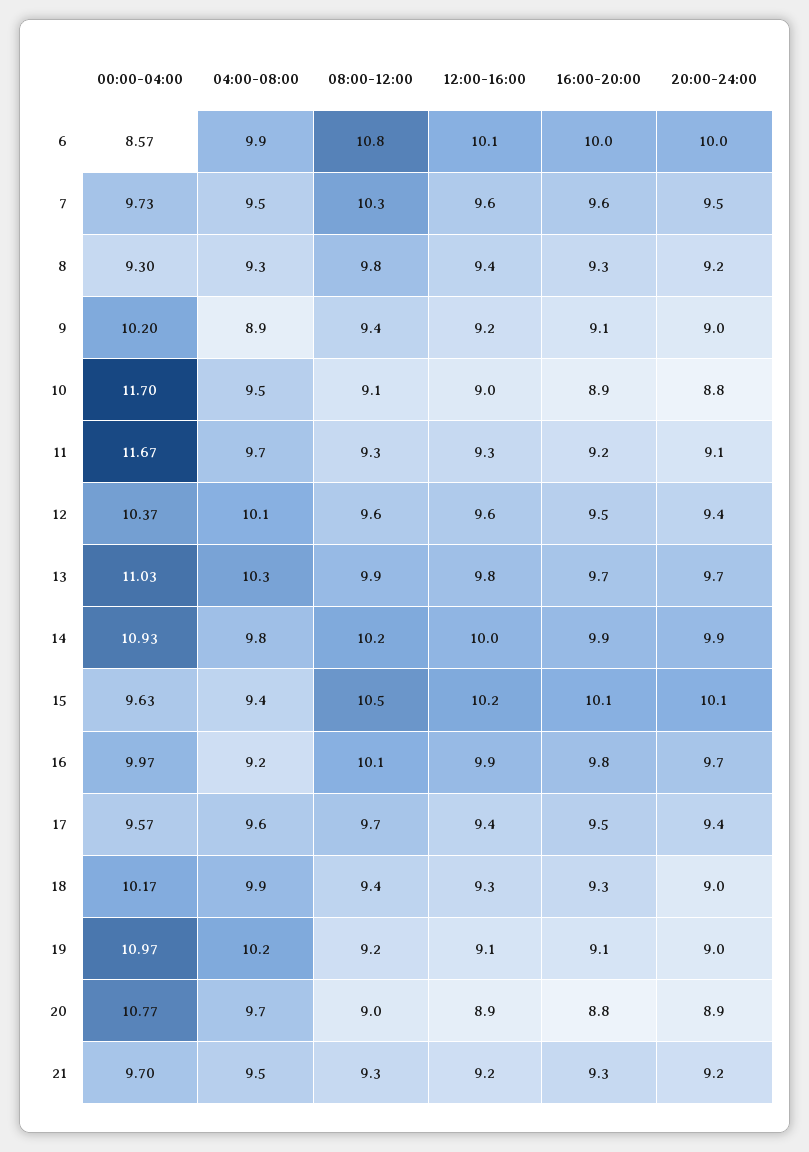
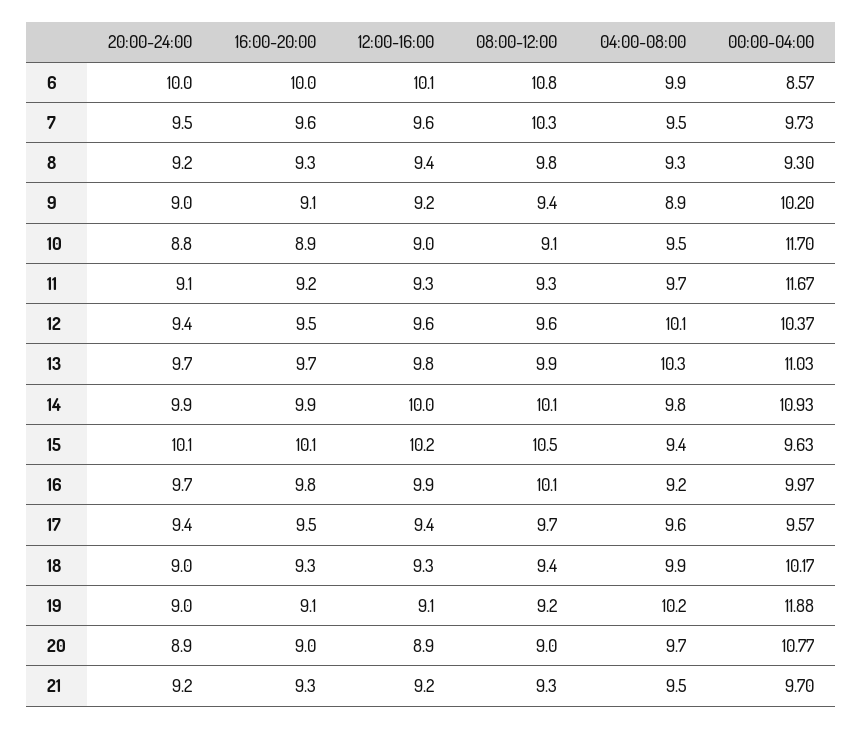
  {
    "00:00-04:00": {
      "6": 8.57,
      "7": 9.73,
      "8": 9.3,
      "9": 10.2,
      "10": 11.7,
      "11": 11.67,
      "12": 10.37,
      "13": 11.03,
      "14": 10.93,
      "15": 9.63,
      "16": 9.97,
      "17": 9.57,
      "18": 10.17,
-     "19": 10.97,
+     "19": 11.88,
      "20": 10.77,
      "21": 9.7
    },
    "04:00-08:00": {
      "6": 9.9,
      "7": 9.5,
      "8": 9.3,
      "9": 8.9,
      "10": 9.5,
      "11": 9.7,
      "12": 10.1,
      "13": 10.3,
      "14": 9.8,
      "15": 9.4,
      "16": 9.2,
      "17": 9.6,
      "18": 9.9,
      "19": 10.2,
      "20": 9.7,
      "21": 9.5
    },
    "08:00-12:00": {
      "6": 10.8,
      "7": 10.3,
      "8": 9.8,
      "9": 9.4,
      "10": 9.1,
      "11": 9.3,
      "12": 9.6,
      "13": 9.9,
-     "14": 10.2,
+     "14": 10.1,
      "15": 10.5,
      "16": 10.1,
      "17": 9.7,
      "18": 9.4,
      "19": 9.2,
      "20": 9,
      "21": 9.3
    },
    "12:00-16:00": {
      "6": 10.1,
      "7": 9.6,
      "8": 9.4,
      "9": 9.2,
      "10": 9,
      "11": 9.3,
      "12": 9.6,
      "13": 9.8,
      "14": 10,
      "15": 10.2,
      "16": 9.9,
      "17": 9.4,
      "18": 9.3,
      "19": 9.1,
      "20": 8.9,
      "21": 9.2
    },
    "16:00-20:00": {
      "6": 10,
      "7": 9.6,
      "8": 9.3,
      "9": 9.1,
      "10": 8.9,
      "11": 9.2,
      "12": 9.5,
      "13": 9.7,
      "14": 9.9,
      "15": 10.1,
      "16": 9.8,
      "17": 9.5,
      "18": 9.3,
      "19": 9.1,
-     "20": 8.8,
+     "20": 9,
      "21": 9.3
    },
    "20:00-24:00": {
      "6": 10,
      "7": 9.5,
      "8": 9.2,
      "9": 9,
      "10": 8.8,
      "11": 9.1,
      "12": 9.4,
      "13": 9.7,
      "14": 9.9,
      "15": 10.1,
      "16": 9.7,
      "17": 9.4,
      "18": 9,
      "19": 9,
      "20": 8.9,
      "21": 9.2
    }
  }

